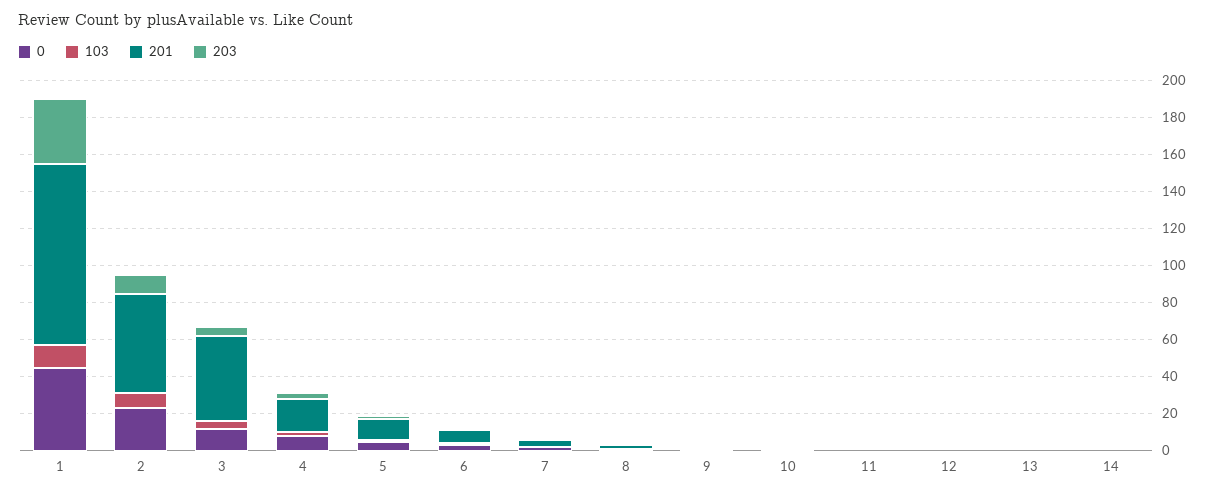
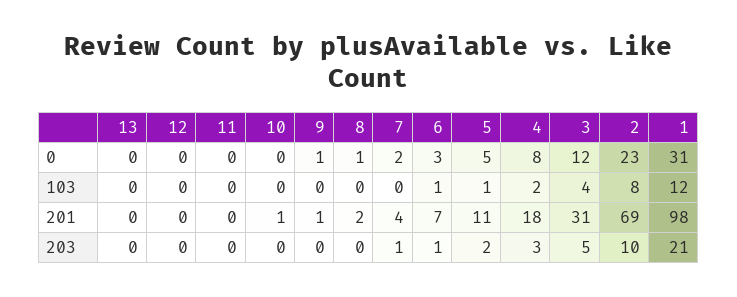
  {
    "0": {
-     "1": 45,
+     "1": 31,
      "2": 23,
      "3": 12,
      "4": 8,
      "5": 5,
      "6": 3,
      "7": 2,
      "8": 1,
      "9": 1,
      "10": 0,
      "11": 0,
      "12": 0,
-     "13": 0,
+     "13": 0
-     "14": 0
    },
    "103": {
      "1": 12,
      "2": 8,
      "3": 4,
      "4": 2,
      "5": 1,
      "6": 1,
      "7": 0,
      "8": 0,
      "9": 0,
      "10": 0,
      "11": 0,
      "12": 0,
-     "13": 0,
+     "13": 0
-     "14": 0
    },
    "201": {
      "1": 98,
-     "2": 55,
+     "2": 69,
-     "3": 45,
+     "3": 31,
      "4": 18,
      "5": 11,
      "6": 7,
      "7": 4,
      "8": 2,
      "9": 1,
      "10": 1,
      "11": 0,
      "12": 0,
-     "13": 0,
+     "13": 0
-     "14": 0
    },
    "203": {
-     "1": 35,
+     "1": 21,
      "2": 10,
      "3": 5,
      "4": 3,
      "5": 2,
      "6": 1,
      "7": 1,
      "8": 0,
      "9": 0,
      "10": 0,
      "11": 0,
      "12": 0,
-     "13": 0,
+     "13": 0
-     "14": 0
    }
  }

